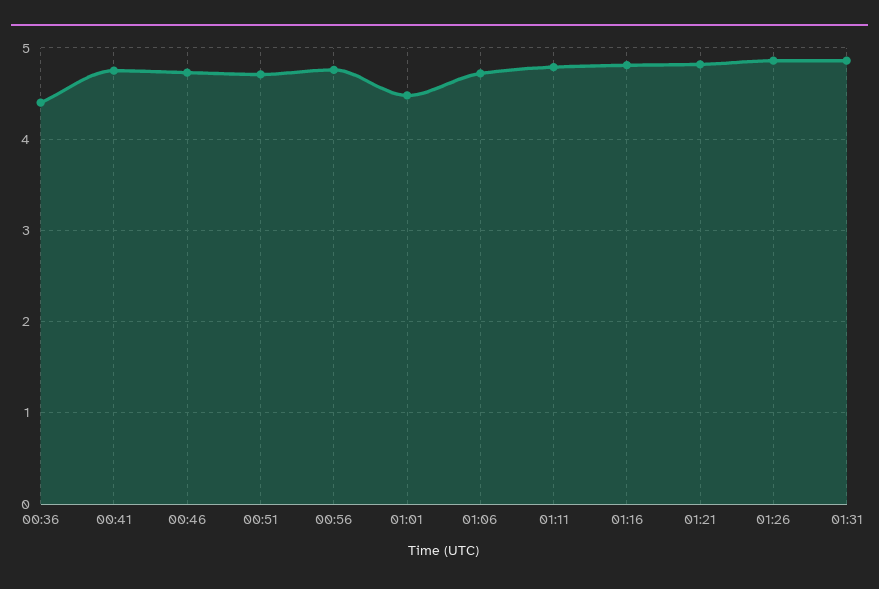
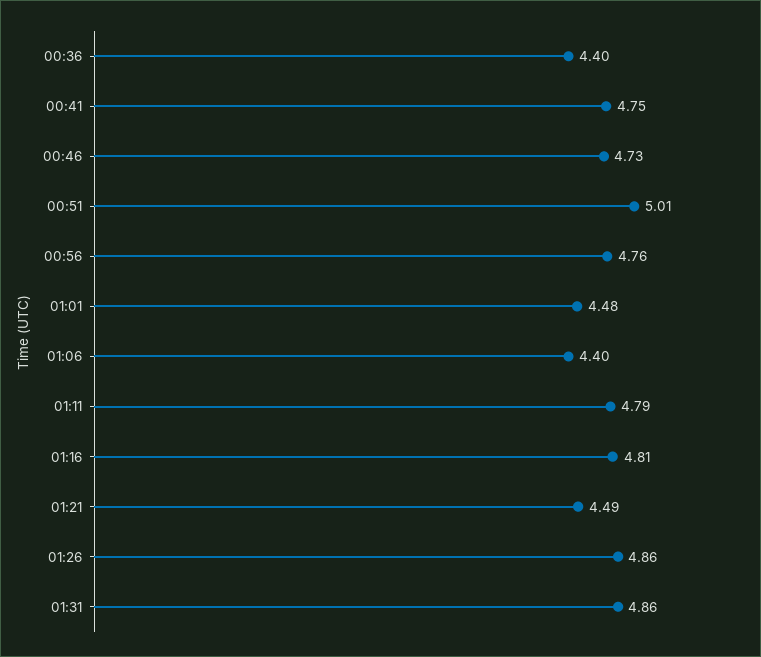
  {
    "00:36": 4.4,
    "00:41": 4.75,
    "00:46": 4.73,
-   "00:51": 4.7,
+   "00:51": 5.01,
    "00:56": 4.76,
    "01:01": 4.48,
-   "01:06": 4.7,
+   "01:06": 4.4,
    "01:11": 4.79,
    "01:16": 4.81,
-   "01:21": 4.8,
+   "01:21": 4.49,
    "01:26": 4.86,
    "01:31": 4.86
  }

